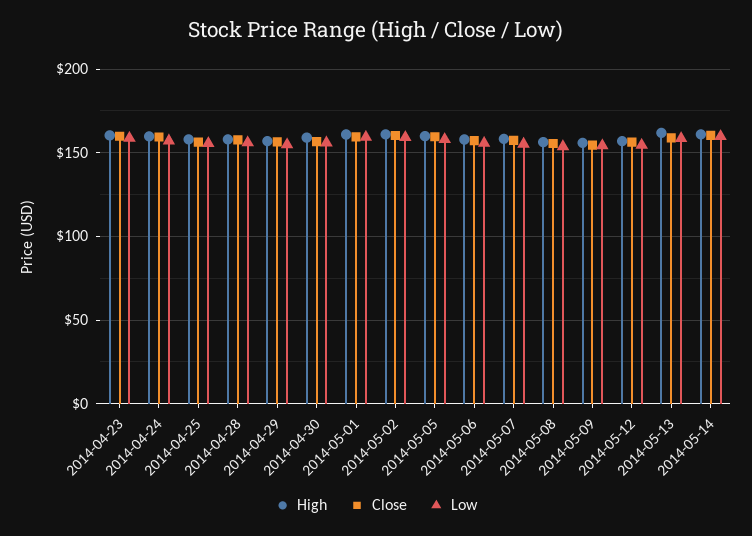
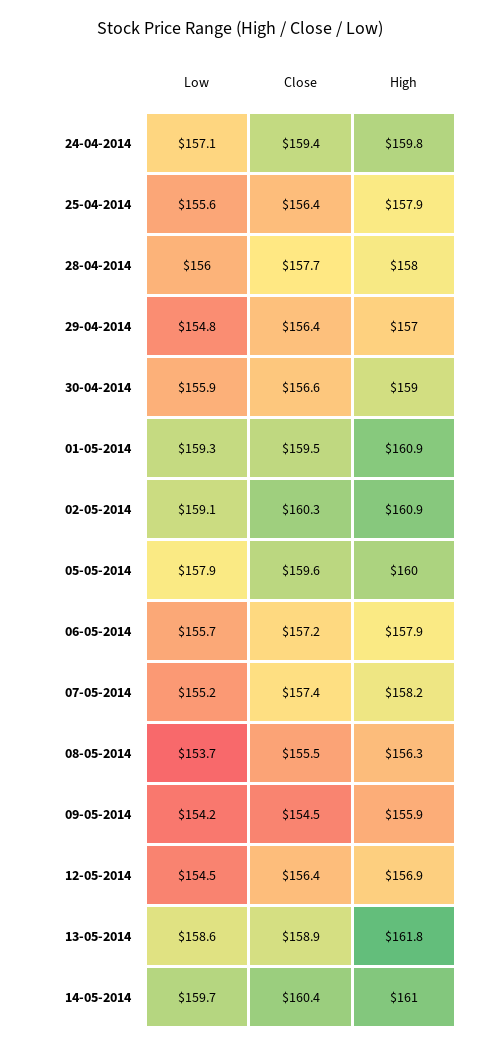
  {
    "High": {
-     "2014-04-23": 160,
      "2014-04-24": 159.8,
      "2014-04-25": 157.9,
      "2014-04-28": 158,
      "2014-04-29": 157,
      "2014-04-30": 159,
      "2014-05-01": 160.9,
      "2014-05-02": 160.9,
      "2014-05-05": 160,
      "2014-05-06": 157.9,
      "2014-05-07": 158.2,
      "2014-05-08": 156.3,
      "2014-05-09": 155.9,
      "2014-05-12": 156.9,
      "2014-05-13": 161.8,
      "2014-05-14": 161
    },
    "Close": {
-     "2014-04-23": 160,
      "2014-04-24": 159.4,
      "2014-04-25": 156.4,
      "2014-04-28": 157.7,
      "2014-04-29": 156.4,
      "2014-04-30": 156.6,
      "2014-05-01": 159.5,
      "2014-05-02": 160.3,
      "2014-05-05": 159.6,
      "2014-05-06": 157.2,
      "2014-05-07": 157.4,
      "2014-05-08": 155.5,
      "2014-05-09": 154.5,
      "2014-05-12": 156.4,
      "2014-05-13": 158.9,
      "2014-05-14": 160.4
    },
    "Low": {
-     "2014-04-23": 160,
      "2014-04-24": 157.1,
      "2014-04-25": 155.6,
      "2014-04-28": 156,
      "2014-04-29": 154.8,
      "2014-04-30": 155.9,
      "2014-05-01": 159.3,
      "2014-05-02": 159.1,
      "2014-05-05": 157.9,
      "2014-05-06": 155.7,
      "2014-05-07": 155.2,
      "2014-05-08": 153.7,
      "2014-05-09": 154.2,
      "2014-05-12": 154.5,
      "2014-05-13": 158.6,
      "2014-05-14": 159.7
    }
  }

